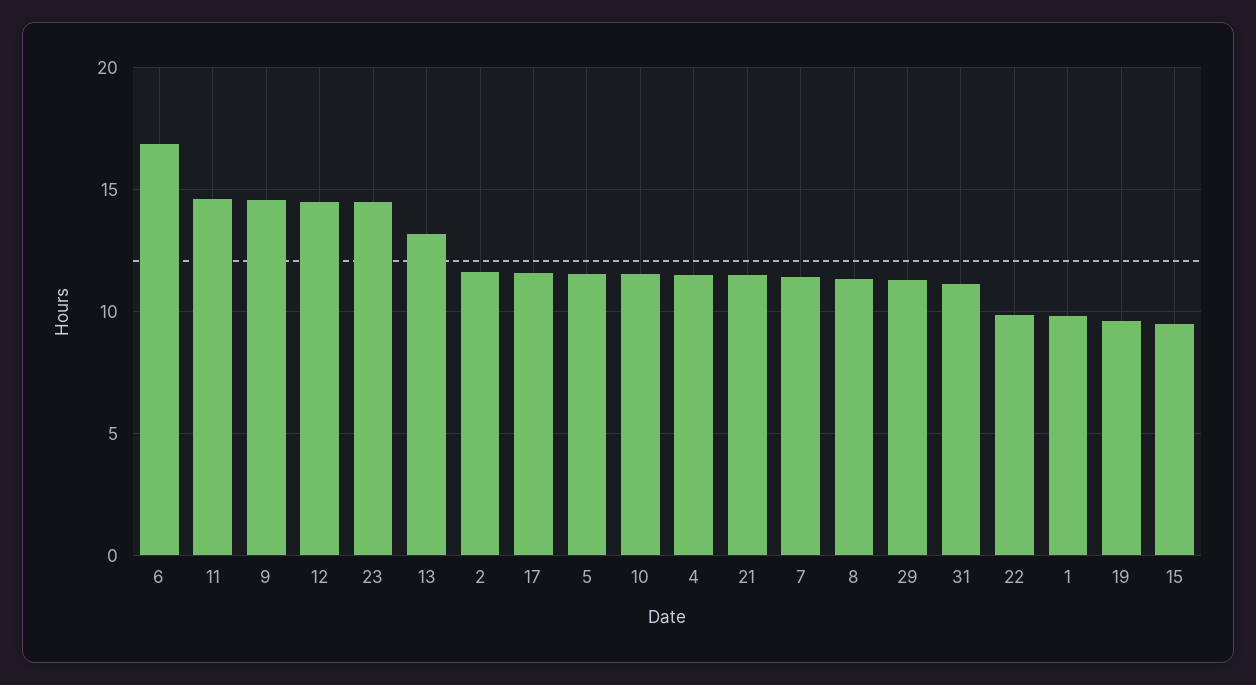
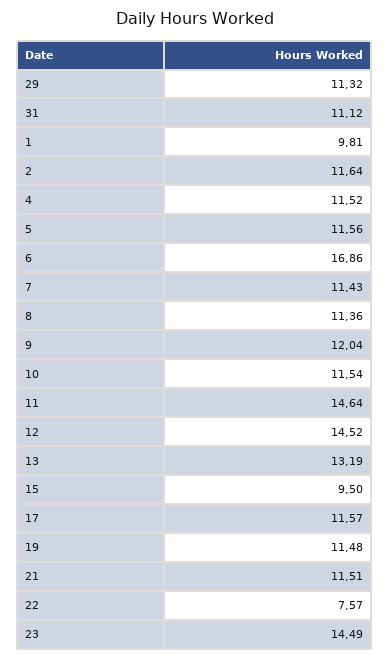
  {
    "6": 16.86,
    "11": 14.64,
-   "9": 14.5,
+   "9": 12.04,
    "12": 14.52,
    "23": 14.49,
    "13": 13.19,
    "2": 11.64,
    "17": 11.57,
    "5": 11.56,
    "10": 11.54,
    "4": 11.52,
    "21": 11.51,
    "7": 11.43,
    "8": 11.36,
    "29": 11.32,
    "31": 11.12,
-   "22": 10,
+   "22": 7.57,
    "1": 9.81,
-   "19": 9.5,
+   "19": 11.48,
    "15": 9.5
  }

